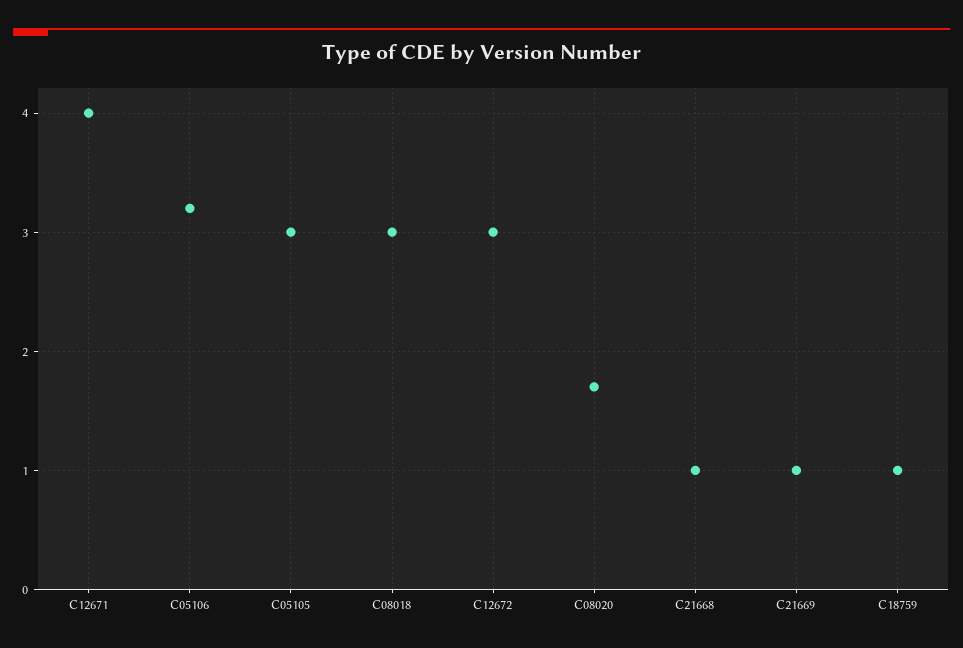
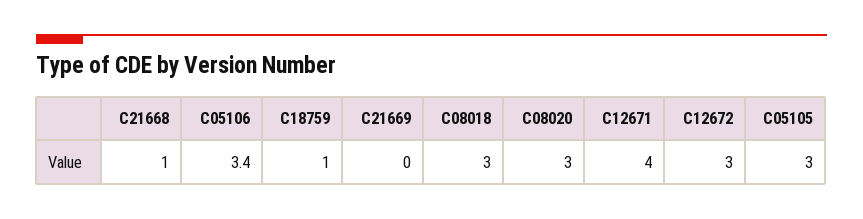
  {
    "C12671": 4,
-   "C05106": 3.2,
+   "C05106": 3.4,
    "C05105": 3,
    "C08018": 3,
    "C12672": 3,
-   "C08020": 1.7,
+   "C08020": 3,
    "C21668": 1,
-   "C21669": 1,
+   "C21669": 0,
    "C18759": 1
  }

